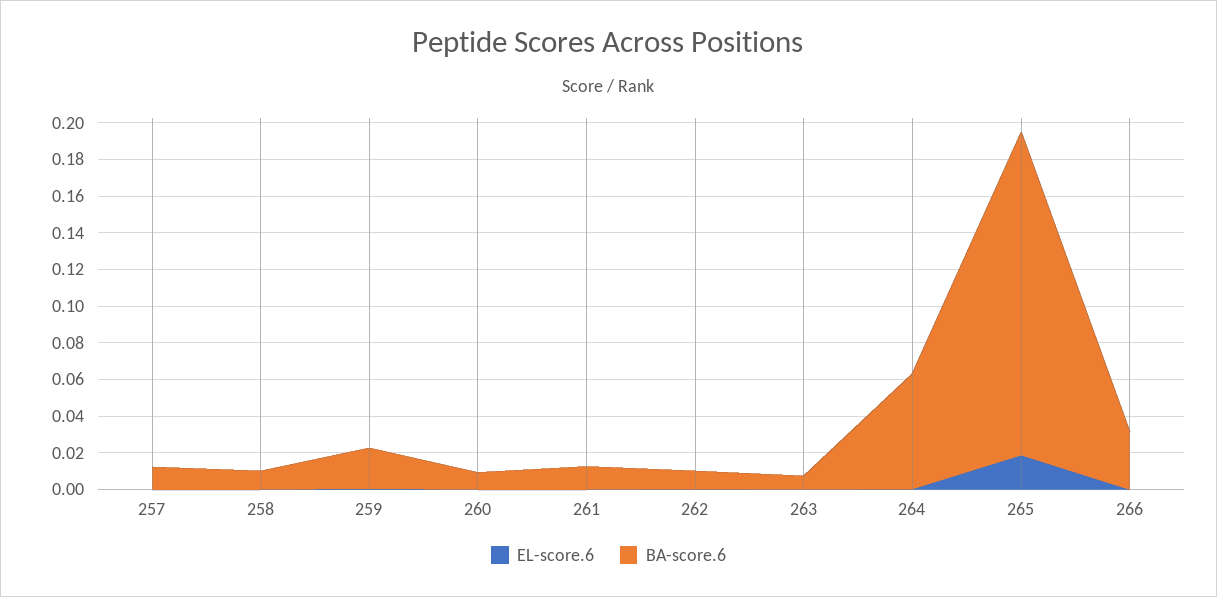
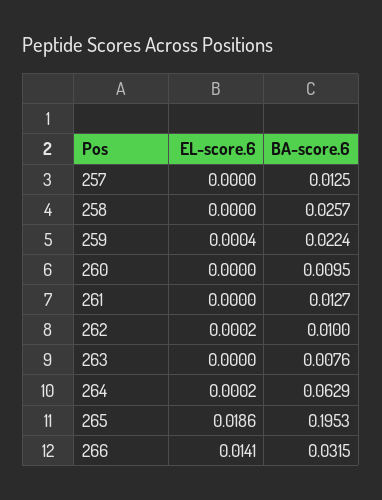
  {
    "EL-score.6": {
      "257": 0,
      "258": 0,
      "259": 0.0004,
      "260": 0,
      "261": 0,
      "262": 0.0002,
      "263": 0,
      "264": 0.0002,
      "265": 0.0186,
-     "266": 0
+     "266": 0.0141
    },
    "BA-score.6": {
      "257": 0.0125,
-     "258": 0.01,
+     "258": 0.0257,
      "259": 0.0224,
      "260": 0.0095,
      "261": 0.0127,
      "262": 0.01,
      "263": 0.0076,
      "264": 0.0629,
-     "265": 0.175,
+     "265": 0.1953,
      "266": 0.0315
    }
  }

